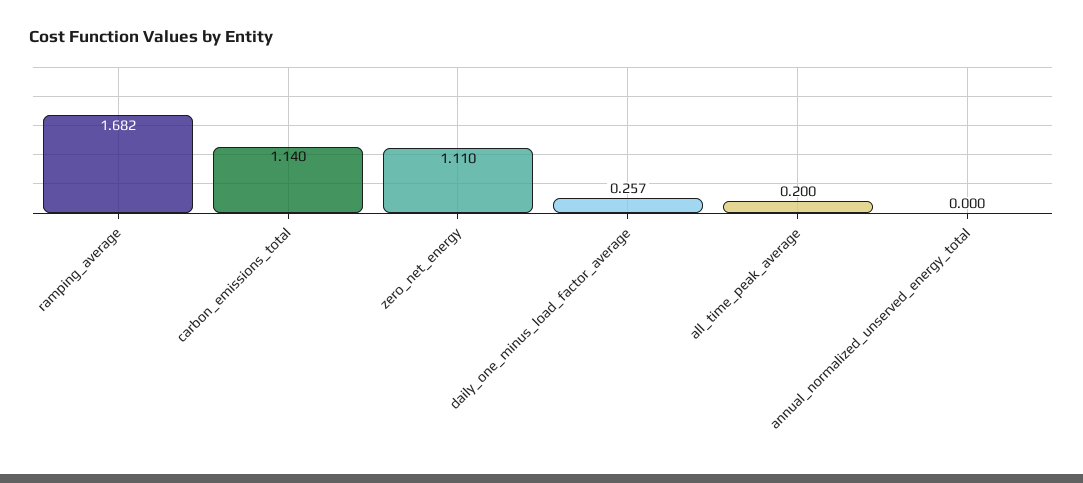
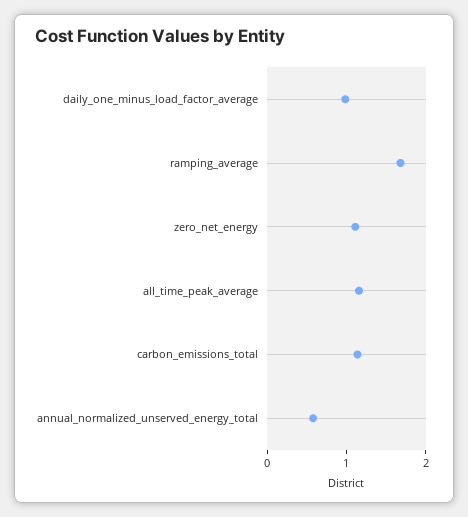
  {
    "ramping_average": 1.682,
    "carbon_emissions_total": 1.14,
    "zero_net_energy": 1.11,
-   "daily_one_minus_load_factor_average": 0.257,
+   "daily_one_minus_load_factor_average": 1,
-   "all_time_peak_average": 0.2,
+   "all_time_peak_average": 1.2,
-   "annual_normalized_unserved_energy_total": 0
+   "annual_normalized_unserved_energy_total": 0.6
  }

